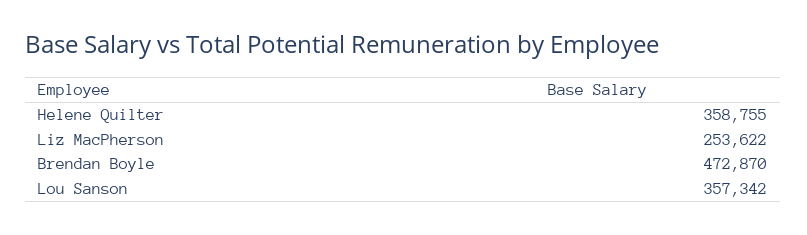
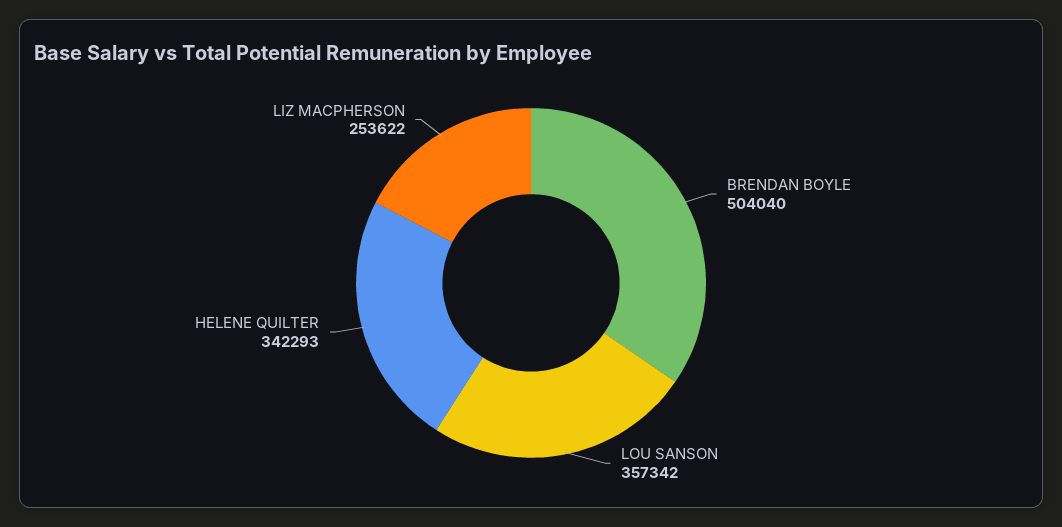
  {
-   "Helene Quilter": 358755,
+   "Helene Quilter": 342293,
    "Liz MacPherson": 253622,
-   "Brendan Boyle": 472870,
+   "Brendan Boyle": 504040,
    "Lou Sanson": 357342
  }

